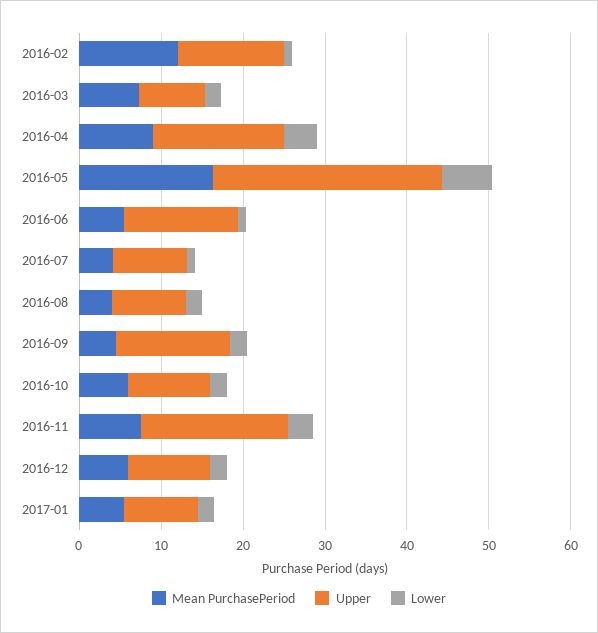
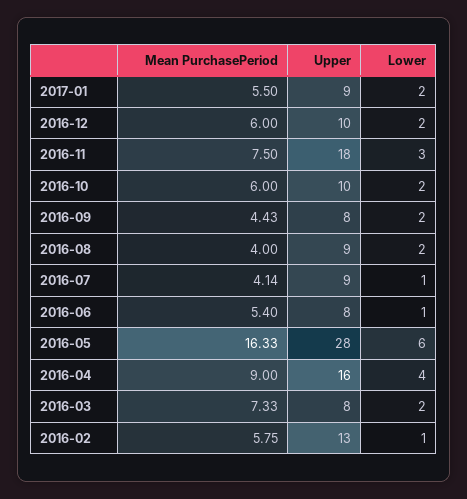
  {
    "Mean PurchasePeriod": {
-     "2016-02": 12,
+     "2016-02": 5.75,
      "2016-03": 7.33,
      "2016-04": 9,
      "2016-05": 16.33,
      "2016-06": 5.4,
      "2016-07": 4.14,
      "2016-08": 4,
      "2016-09": 4.43,
      "2016-10": 6,
      "2016-11": 7.5,
      "2016-12": 6,
      "2017-01": 5.5
    },
    "Upper": {
      "2016-02": 13,
      "2016-03": 8,
      "2016-04": 16,
      "2016-05": 28,
-     "2016-06": 14,
+     "2016-06": 8,
      "2016-07": 9,
      "2016-08": 9,
-     "2016-09": 14,
+     "2016-09": 8,
      "2016-10": 10,
      "2016-11": 18,
      "2016-12": 10,
      "2017-01": 9
    },
    "Lower": {
      "2016-02": 1,
      "2016-03": 2,
      "2016-04": 4,
      "2016-05": 6,
      "2016-06": 1,
      "2016-07": 1,
      "2016-08": 2,
      "2016-09": 2,
      "2016-10": 2,
      "2016-11": 3,
      "2016-12": 2,
      "2017-01": 2
    }
  }

